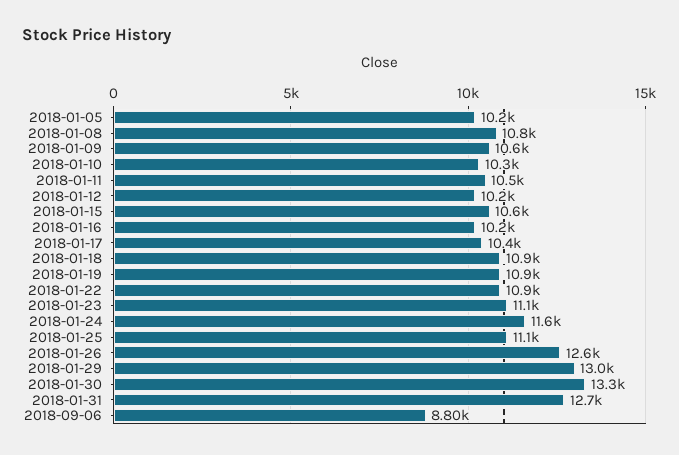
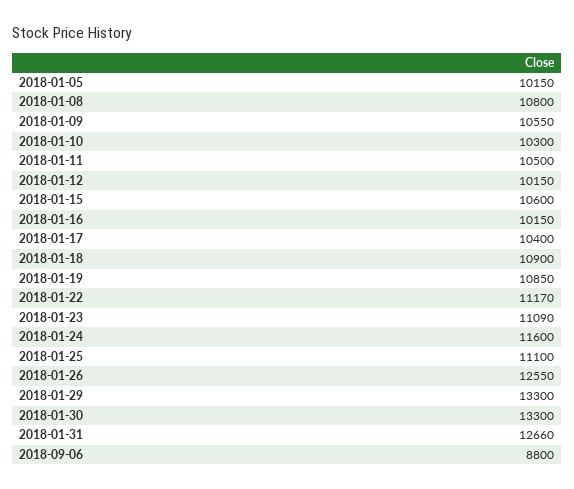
  {
    "2018-01-05": 10150,
    "2018-01-08": 10800,
    "2018-01-09": 10550,
    "2018-01-10": 10300,
    "2018-01-11": 10500,
    "2018-01-12": 10150,
    "2018-01-15": 10600,
    "2018-01-16": 10150,
    "2018-01-17": 10400,
    "2018-01-18": 10900,
    "2018-01-19": 10850,
-   "2018-01-22": 10900,
+   "2018-01-22": 11170,
    "2018-01-23": 11090,
    "2018-01-24": 11600,
    "2018-01-25": 11100,
    "2018-01-26": 12550,
-   "2018-01-29": 13000,
+   "2018-01-29": 13300,
    "2018-01-30": 13300,
    "2018-01-31": 12660,
    "2018-09-06": 8800
  }

